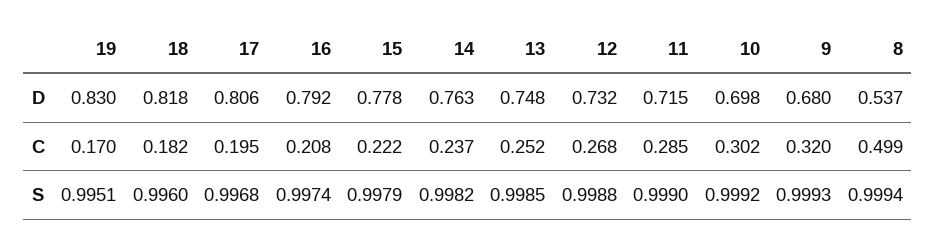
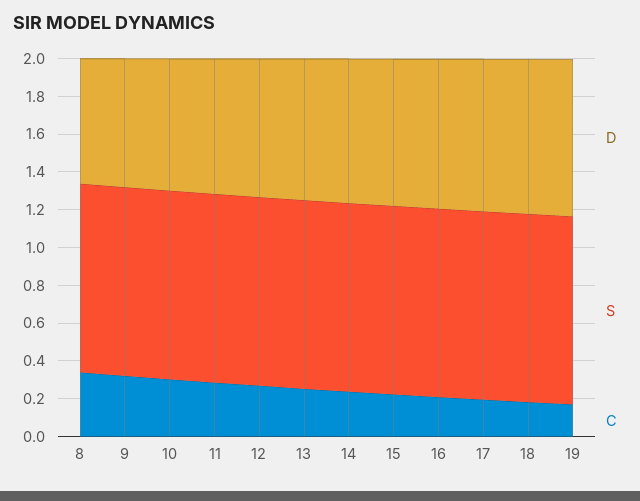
  {
    "D": {
      "19": 0.83,
      "18": 0.818,
      "17": 0.806,
      "16": 0.792,
      "15": 0.778,
      "14": 0.763,
      "13": 0.748,
      "12": 0.732,
      "11": 0.715,
      "10": 0.698,
      "9": 0.68,
-     "8": 0.537
+     "8": 0.65
    },
    "C": {
      "19": 0.17,
      "18": 0.182,
      "17": 0.195,
      "16": 0.208,
      "15": 0.222,
      "14": 0.237,
      "13": 0.252,
      "12": 0.268,
      "11": 0.285,
      "10": 0.302,
      "9": 0.32,
-     "8": 0.499
+     "8": 0.35
    },
    "S": {
      "19": 0.9951,
      "18": 0.996,
      "17": 0.9968,
      "16": 0.9974,
      "15": 0.9979,
      "14": 0.9982,
      "13": 0.9985,
      "12": 0.9988,
      "11": 0.999,
      "10": 0.9992,
      "9": 0.9993,
      "8": 0.9994
    }
  }

